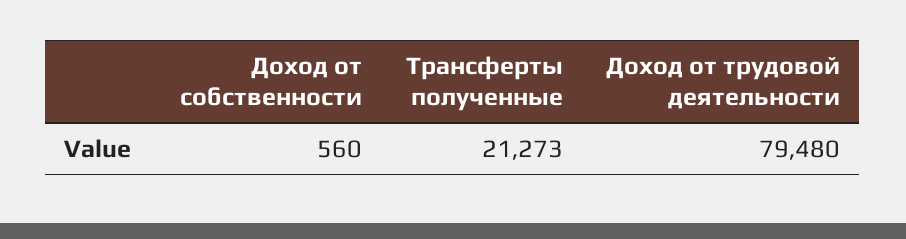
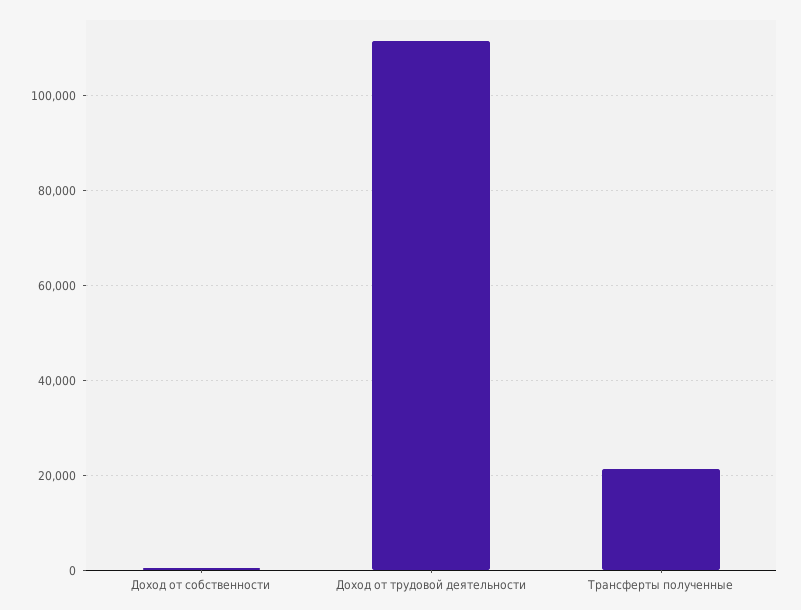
  {
    "Доход от собственности": 560,
    "Трансферты полученные": 21273,
-   "Доход от трудовой деятельности": 79480
+   "Доход от трудовой деятельности": 112000
  }

